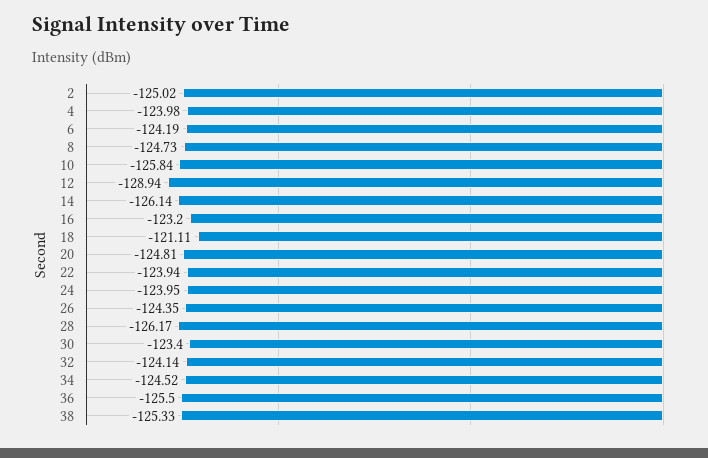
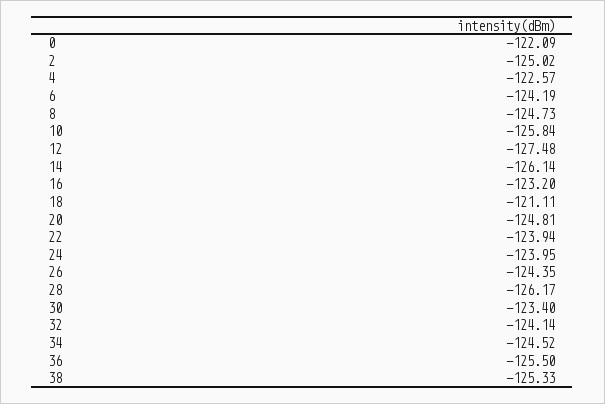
  {
    "2": -125.02,
-   "4": -123.98,
+   "4": -122.57,
    "6": -124.19,
    "8": -124.73,
    "10": -125.84,
-   "12": -128.94,
+   "12": -127.48,
    "14": -126.14,
    "16": -123.2,
    "18": -121.11,
    "20": -124.81,
    "22": -123.94,
    "24": -123.95,
    "26": -124.35,
    "28": -126.17,
    "30": -123.4,
    "32": -124.14,
    "34": -124.52,
    "36": -125.5,
-   "38": -125.33
+   "38": -125.33,
+   "0": -122.09
  }

